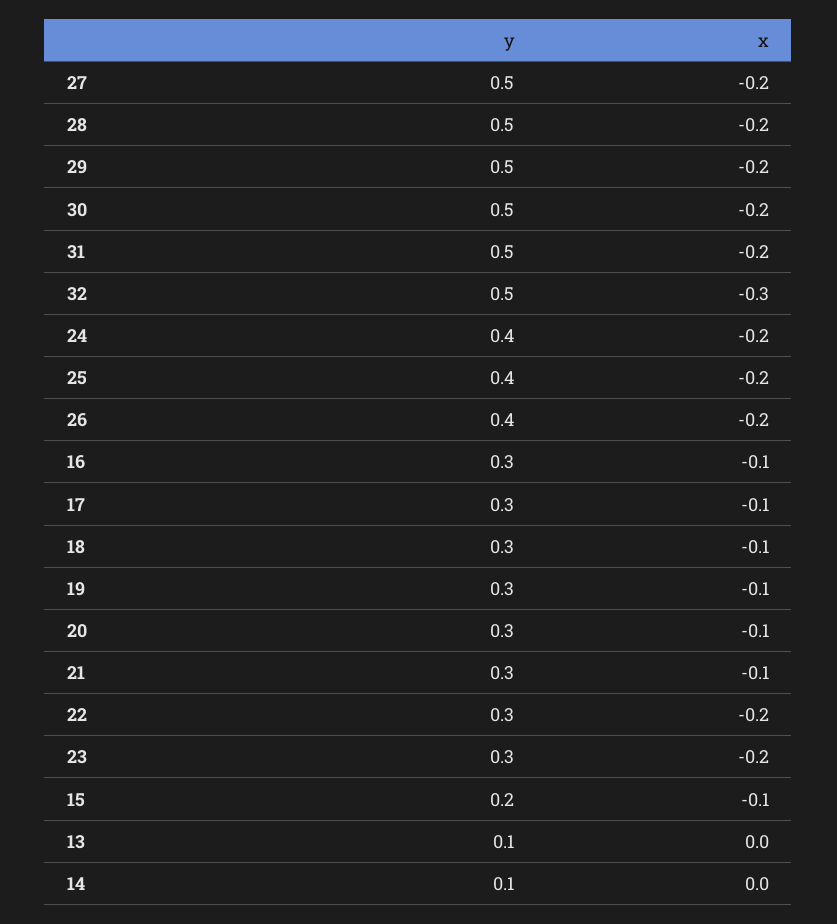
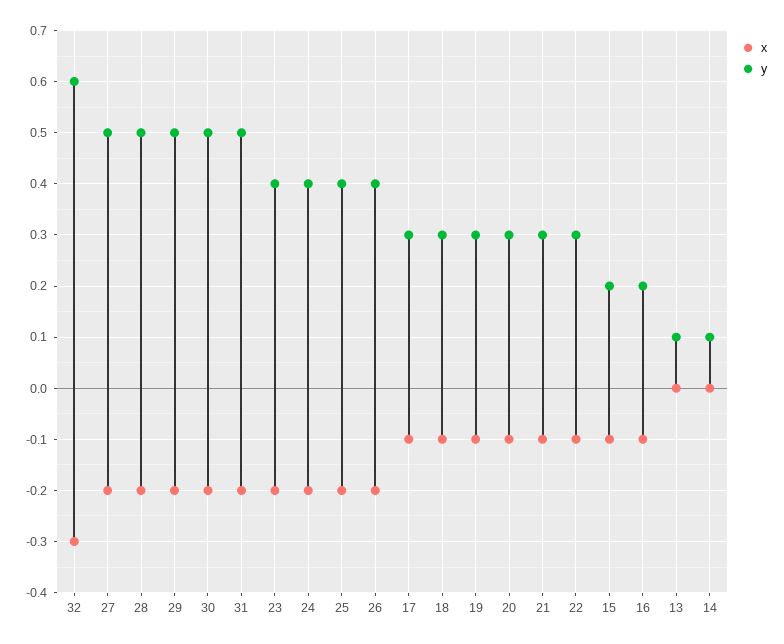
  {
    "y": {
      "27": 0.5,
      "28": 0.5,
      "29": 0.5,
      "30": 0.5,
      "31": 0.5,
-     "32": 0.5,
+     "32": 0.6,
      "24": 0.4,
      "25": 0.4,
      "26": 0.4,
-     "16": 0.3,
+     "16": 0.2,
      "17": 0.3,
      "18": 0.3,
      "19": 0.3,
      "20": 0.3,
      "21": 0.3,
      "22": 0.3,
-     "23": 0.3,
+     "23": 0.4,
      "15": 0.2,
      "13": 0.1,
      "14": 0.1
    },
    "x": {
      "27": -0.2,
      "28": -0.2,
      "29": -0.2,
      "30": -0.2,
      "31": -0.2,
      "32": -0.3,
      "24": -0.2,
      "25": -0.2,
      "26": -0.2,
      "16": -0.1,
      "17": -0.1,
      "18": -0.1,
      "19": -0.1,
      "20": -0.1,
      "21": -0.1,
-     "22": -0.2,
+     "22": -0.1,
      "23": -0.2,
      "15": -0.1,
      "13": 0,
      "14": 0
    }
  }

